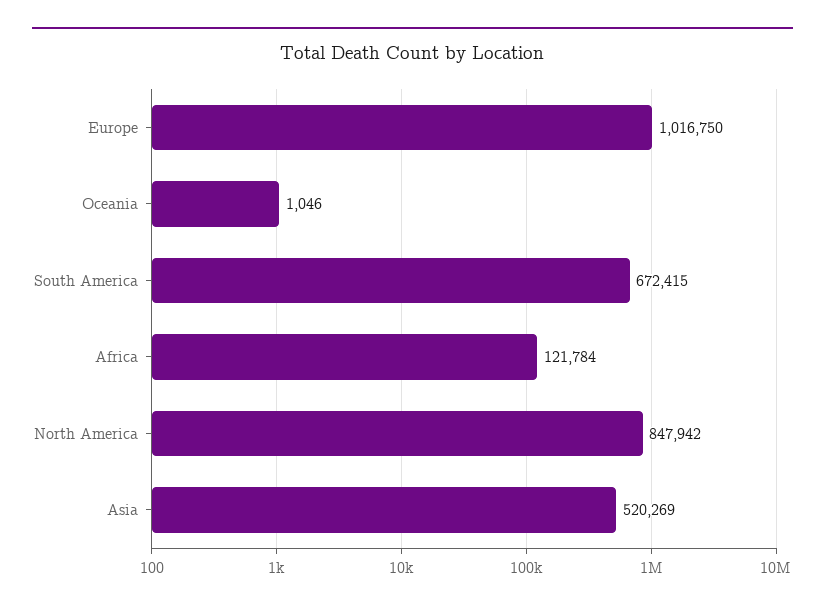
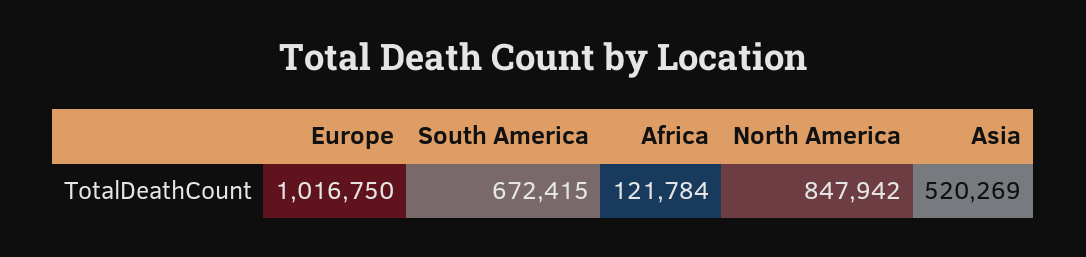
  {
    "Europe": 1016750,
-   "Oceania": 1046,
    "South America": 672415,
    "Africa": 121784,
    "North America": 847942,
    "Asia": 520269
  }

